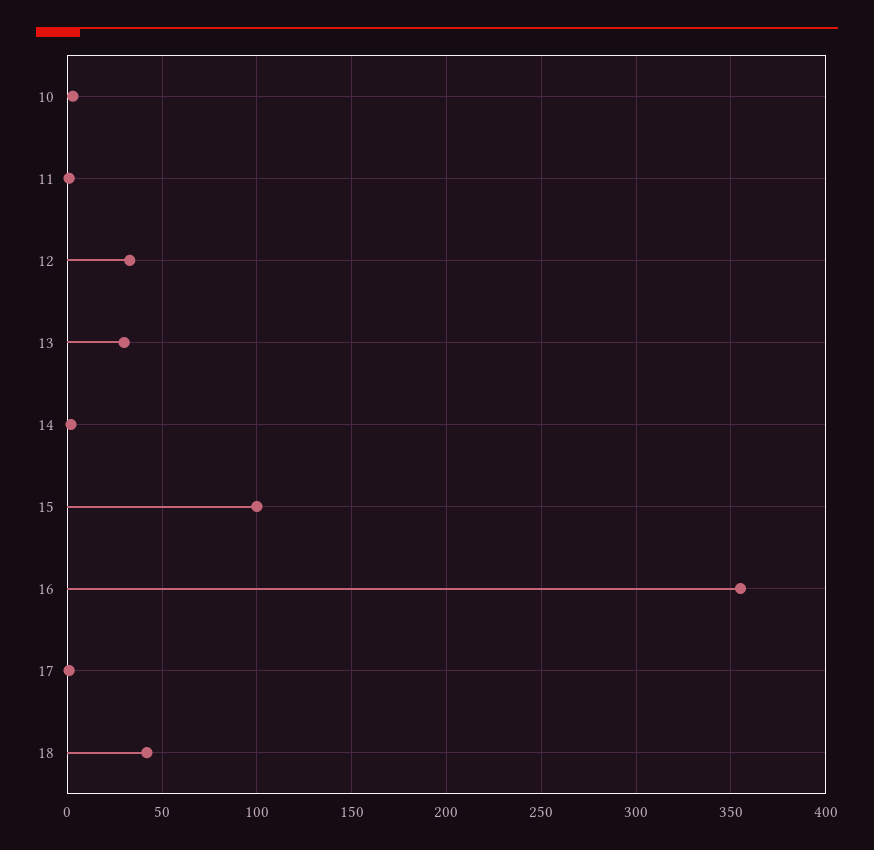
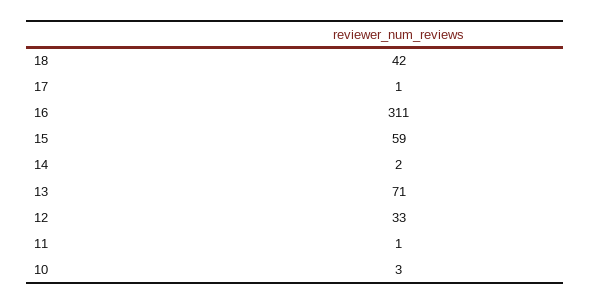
  {
    "10": 3,
    "11": 1,
    "12": 33,
-   "13": 30,
+   "13": 71,
    "14": 2,
-   "15": 100,
+   "15": 59,
-   "16": 355,
+   "16": 311,
    "17": 1,
    "18": 42
  }

